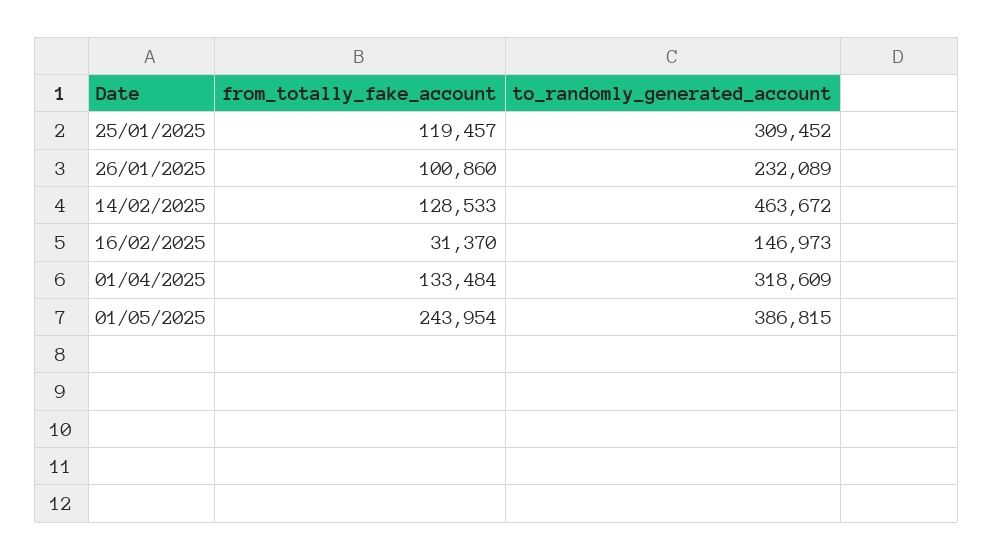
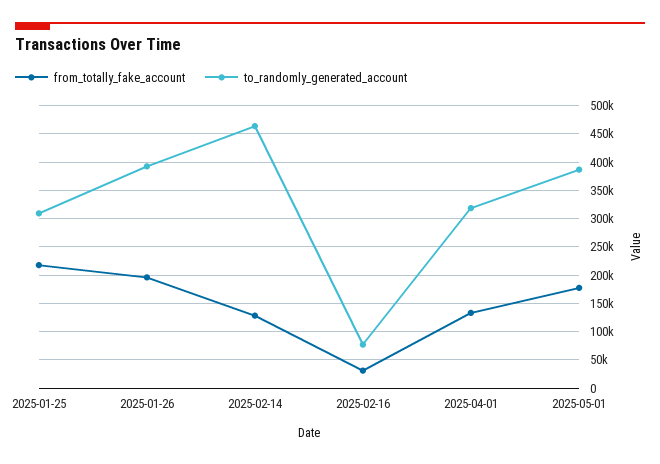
  {
    "from_totally_fake_account": {
-     "25/01/2025": 119457,
+     "25/01/2025": 225000,
-     "26/01/2025": 100860,
+     "26/01/2025": 200000,
      "14/02/2025": 128533,
      "16/02/2025": 31370,
      "01/04/2025": 133484,
-     "01/05/2025": 243954
+     "01/05/2025": 175000
    },
    "to_randomly_generated_account": {
      "25/01/2025": 309452,
-     "26/01/2025": 232089,
+     "26/01/2025": 400000,
      "14/02/2025": 463672,
-     "16/02/2025": 146973,
+     "16/02/2025": 75000,
      "01/04/2025": 318609,
      "01/05/2025": 386815
    }
  }

